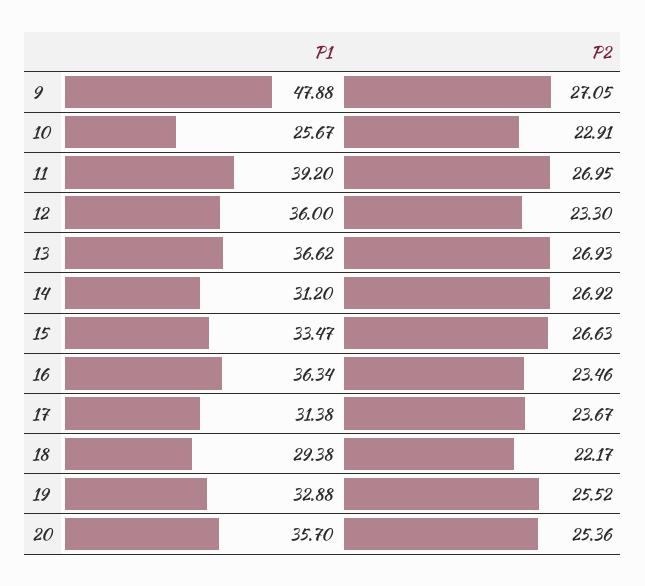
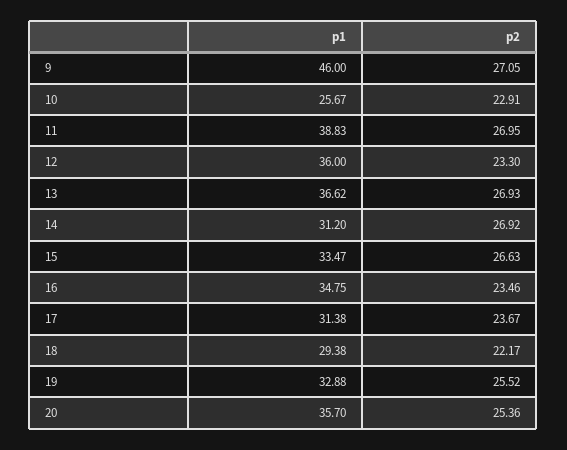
  {
    "P1": {
-     "9": 47.88,
+     "9": 46,
      "10": 25.67,
-     "11": 39.2,
+     "11": 38.83,
      "12": 36,
      "13": 36.62,
      "14": 31.2,
      "15": 33.47,
-     "16": 36.34,
+     "16": 34.75,
      "17": 31.38,
      "18": 29.38,
      "19": 32.88,
      "20": 35.7
    },
    "P2": {
      "9": 27.05,
      "10": 22.91,
      "11": 26.95,
      "12": 23.3,
      "13": 26.93,
      "14": 26.92,
      "15": 26.63,
      "16": 23.46,
      "17": 23.67,
      "18": 22.17,
      "19": 25.52,
      "20": 25.36
    }
  }

